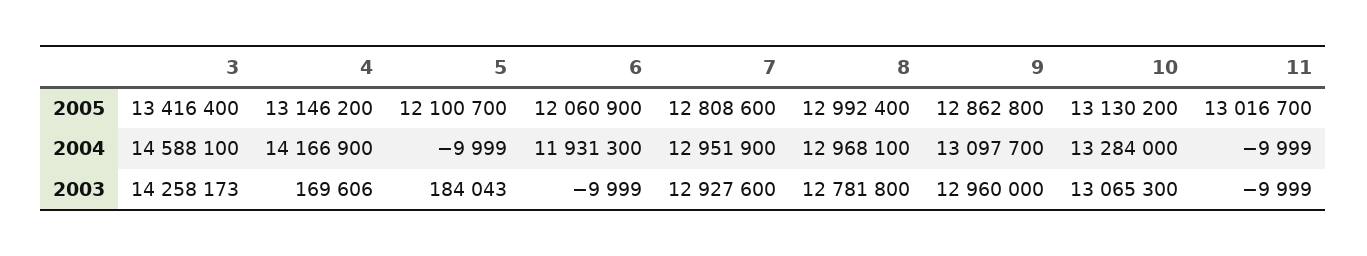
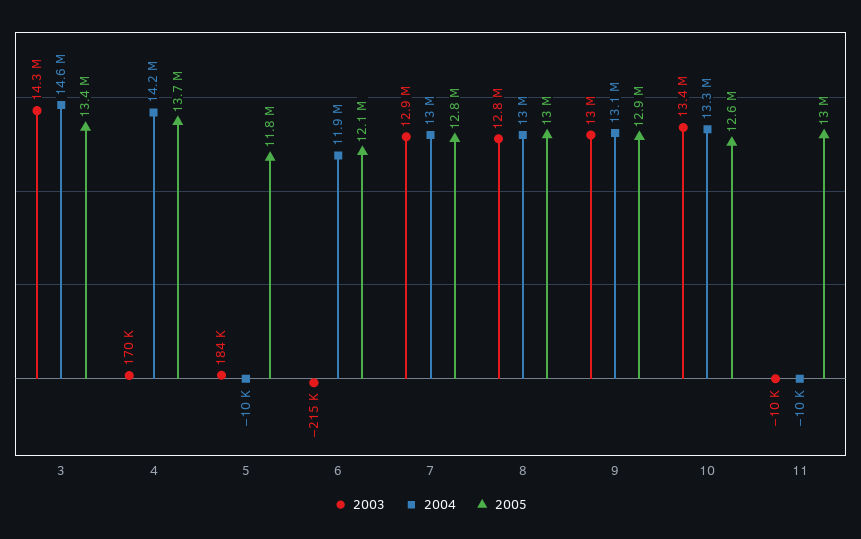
  {
    "2005": {
      "3": 13416400,
-     "4": 13146200,
+     "4": 13700000,
-     "5": 12100700,
+     "5": 11800000,
      "6": 12060900,
      "7": 12808600,
      "8": 12992400,
      "9": 12862800,
-     "10": 13130200,
+     "10": 12600000,
      "11": 13016700
    },
    "2004": {
      "3": 14588100,
      "4": 14166900,
      "5": -9999,
      "6": 11931300,
      "7": 12951900,
      "8": 12968100,
      "9": 13097700,
      "10": 13284000,
      "11": -9999
    },
    "2003": {
      "3": 14258173,
      "4": 169606,
      "5": 184043,
-     "6": -9999,
+     "6": -215000,
      "7": 12927600,
      "8": 12781800,
      "9": 12960000,
-     "10": 13065300,
+     "10": 13400000,
      "11": -9999
    }
  }

